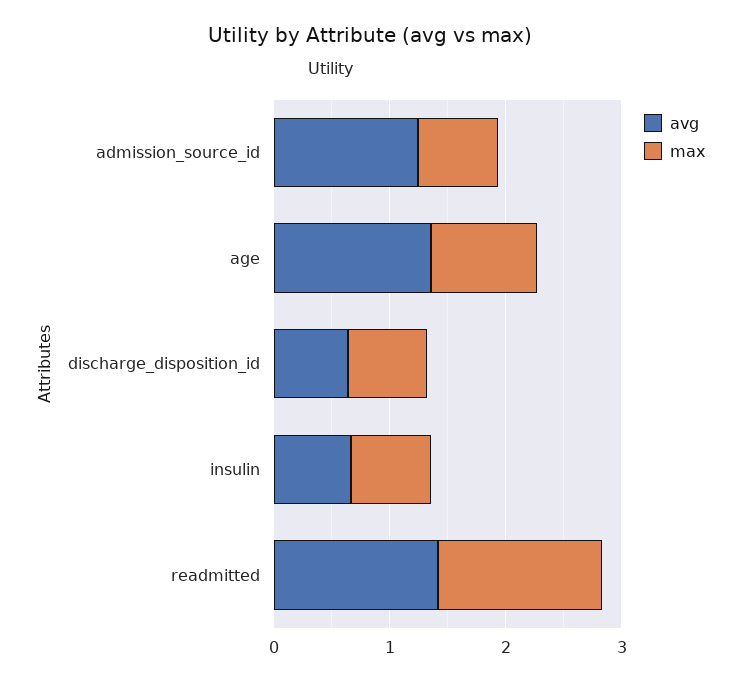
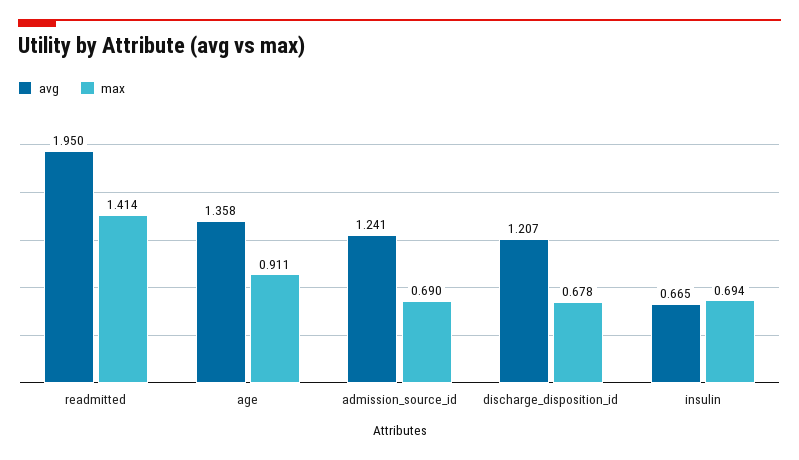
  {
    "avg": {
      "admission_source_id": 1.241,
      "age": 1.358,
-     "discharge_disposition_id": 0.6,
+     "discharge_disposition_id": 1.207,
      "insulin": 0.665,
-     "readmitted": 1.4
+     "readmitted": 1.95
    },
    "max": {
      "admission_source_id": 0.69,
      "age": 0.911,
      "discharge_disposition_id": 0.678,
      "insulin": 0.694,
      "readmitted": 1.414
    }
  }

